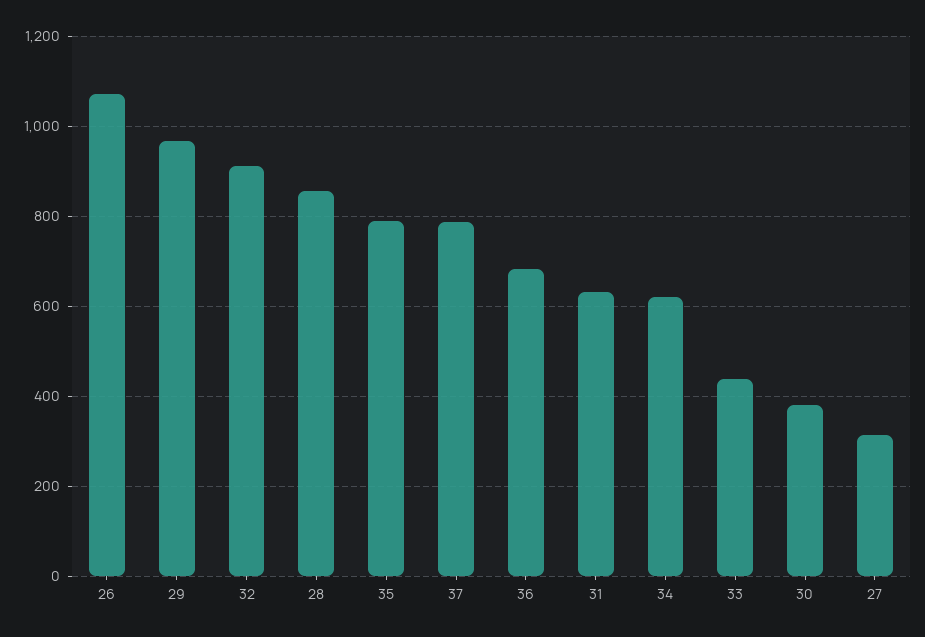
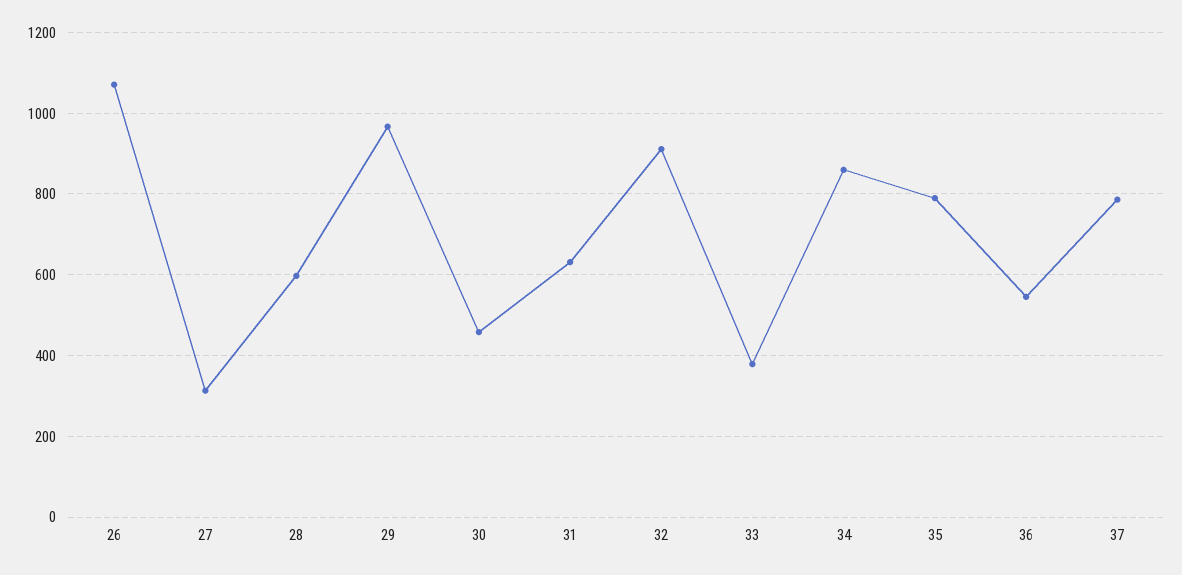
  {
    "26": 1080,
    "29": 960,
    "32": 920,
-   "28": 860,
+   "28": 600,
    "35": 800,
    "37": 780,
-   "36": 680,
+   "36": 540,
    "31": 640,
-   "34": 620,
+   "34": 860,
-   "33": 440,
+   "33": 380,
-   "30": 380,
+   "30": 460,
    "27": 320
  }

